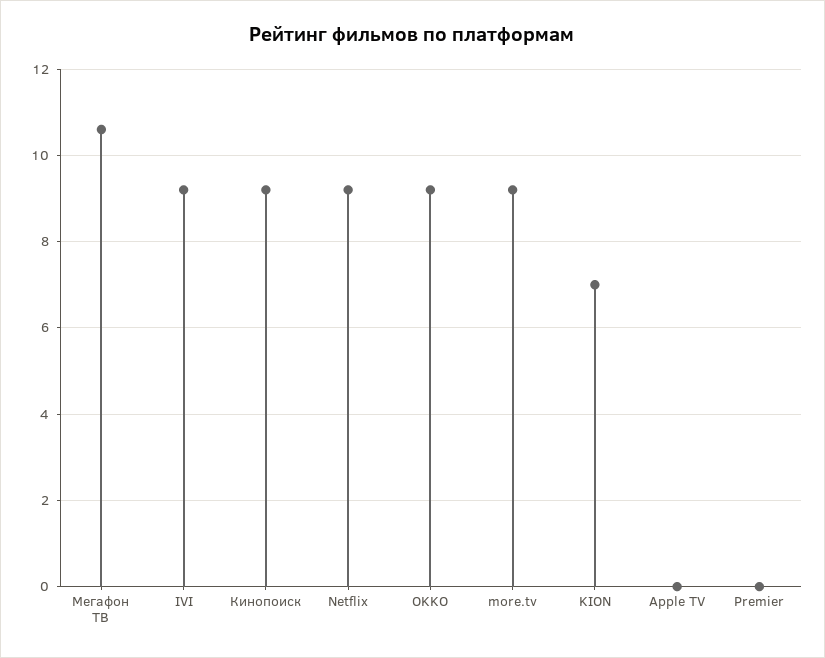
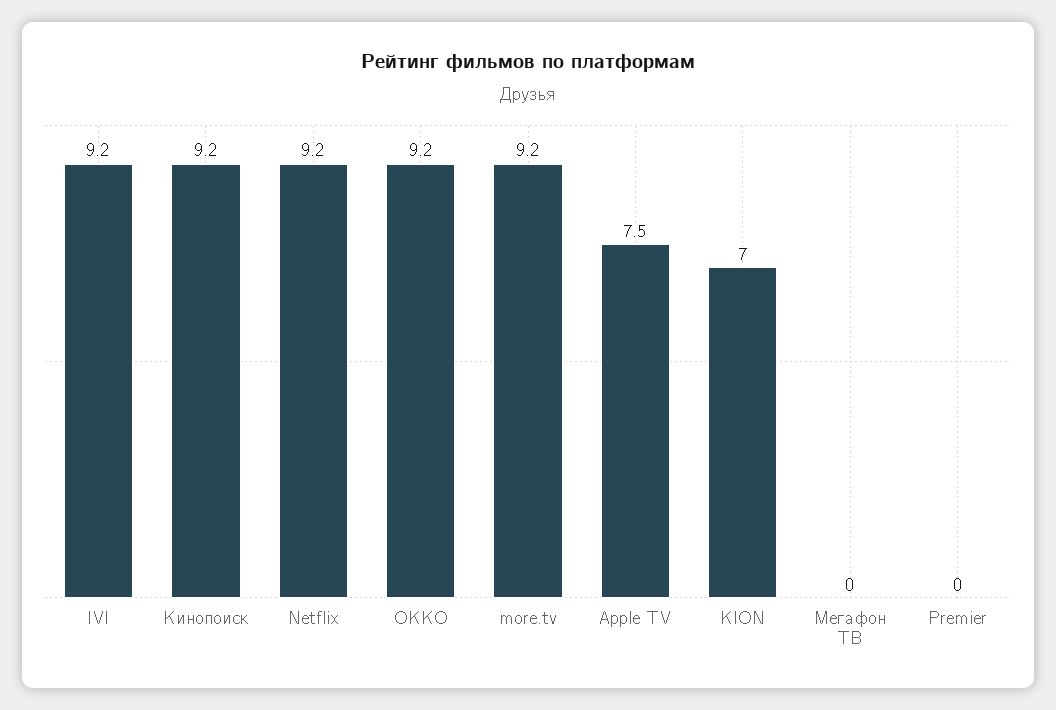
  {
-   "Мегафон ТВ": 10.5,
+   "Мегафон ТВ": 0,
    "IVI": 9.2,
    "Кинопоиск": 9.2,
    "Netflix": 9.2,
    "OKKO": 9.2,
    "more.tv": 9.2,
    "KION": 7,
-   "Apple TV": 0,
+   "Apple TV": 7.5,
    "Premier": 0
  }

